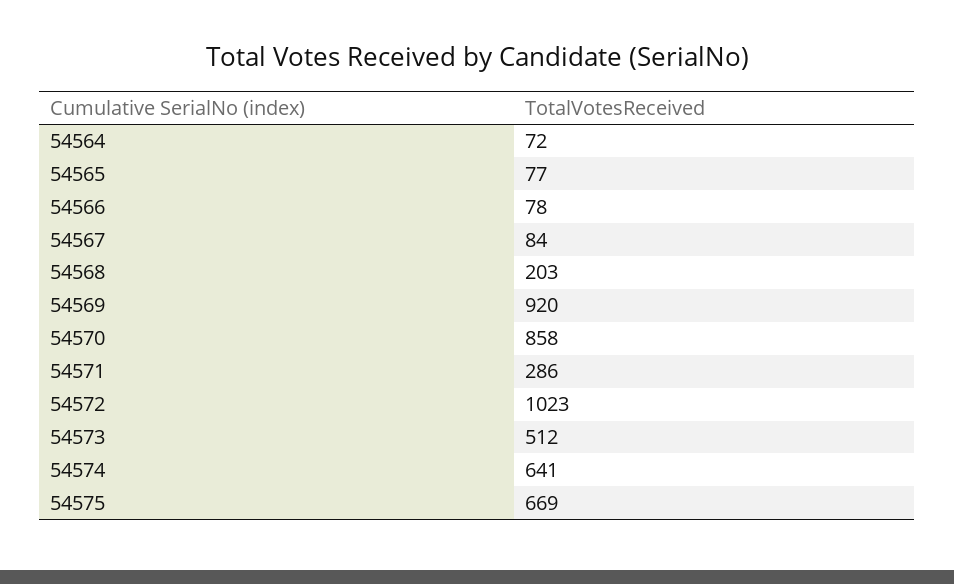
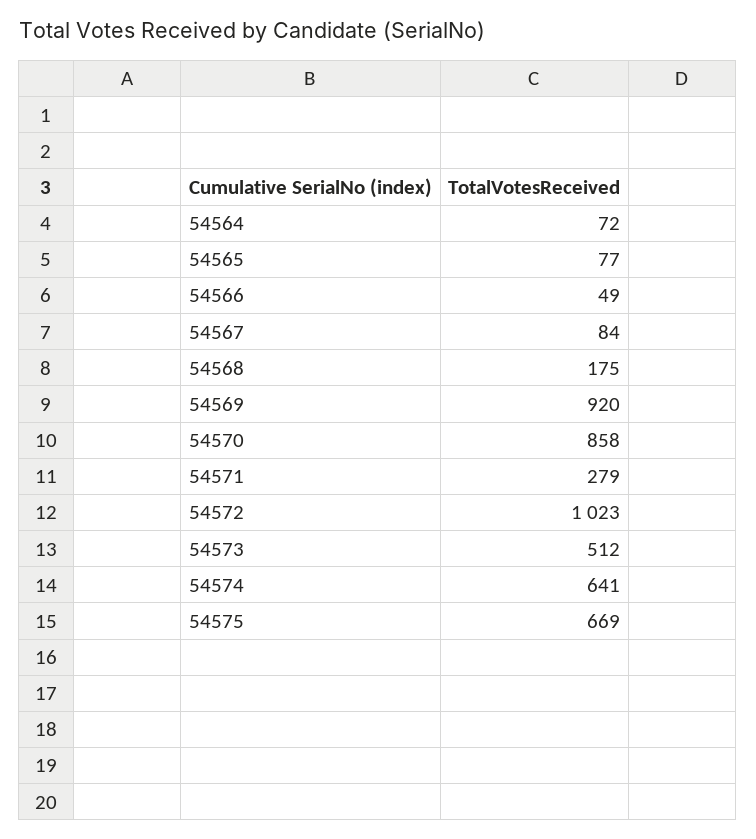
  {
    "54564": 72,
    "54565": 77,
-   "54566": 78,
+   "54566": 49,
    "54567": 84,
-   "54568": 203,
+   "54568": 175,
    "54569": 920,
    "54570": 858,
-   "54571": 286,
+   "54571": 279,
    "54572": 1023,
    "54573": 512,
    "54574": 641,
    "54575": 669
  }

